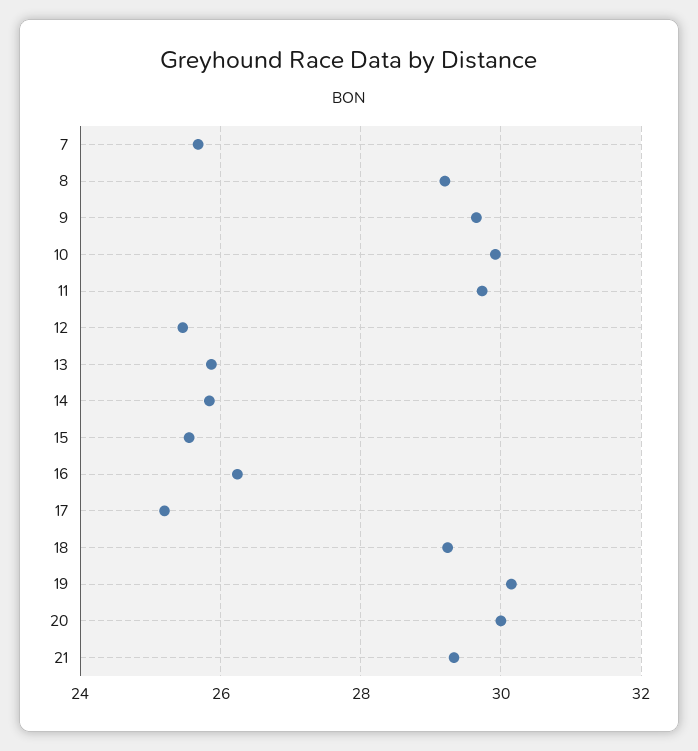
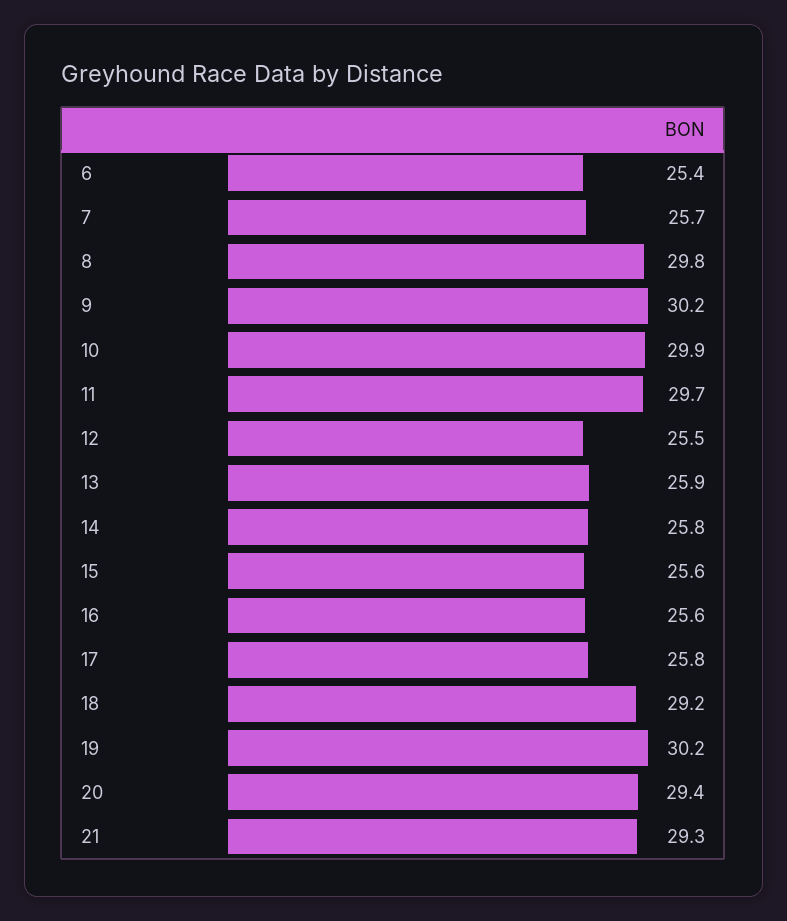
  {
    "7": 25.7,
-   "8": 29.2,
+   "8": 29.8,
-   "9": 29.6,
+   "9": 30.2,
    "10": 29.9,
    "11": 29.7,
    "12": 25.5,
    "13": 25.9,
    "14": 25.8,
    "15": 25.6,
-   "16": 26.2,
+   "16": 25.6,
-   "17": 25.2,
+   "17": 25.8,
    "18": 29.2,
    "19": 30.2,
-   "20": 30,
+   "20": 29.4,
-   "21": 29.3
+   "21": 29.3,
+   "6": 25.4
  }

